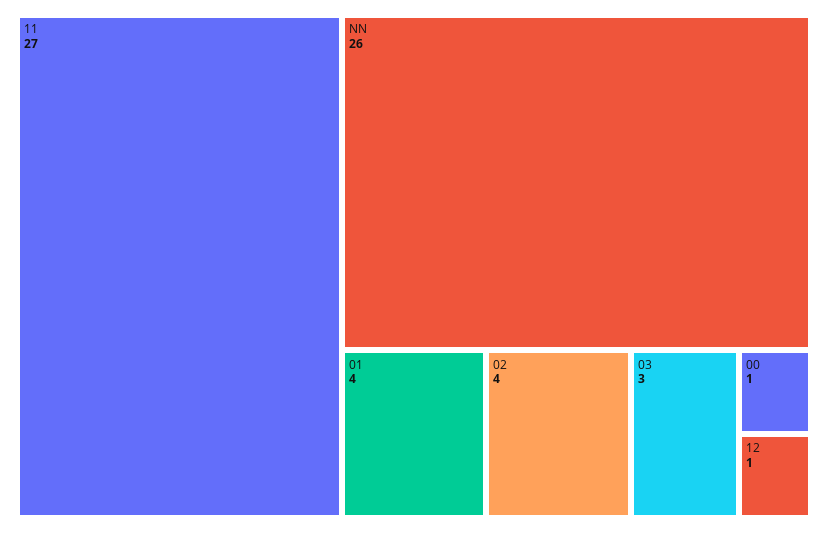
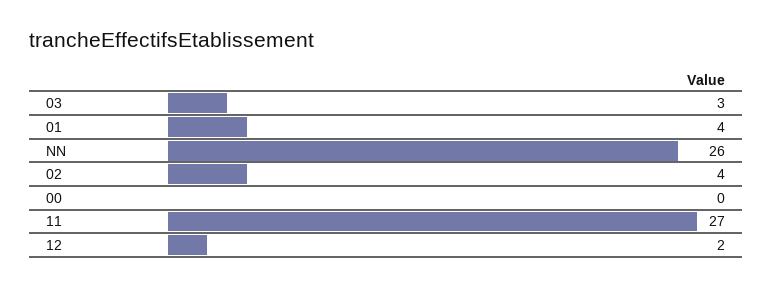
  {
    "11": 27,
    "NN": 26,
    "01": 4,
    "02": 4,
    "03": 3,
-   "00": 1,
+   "00": 0,
-   "12": 1
+   "12": 2
  }

